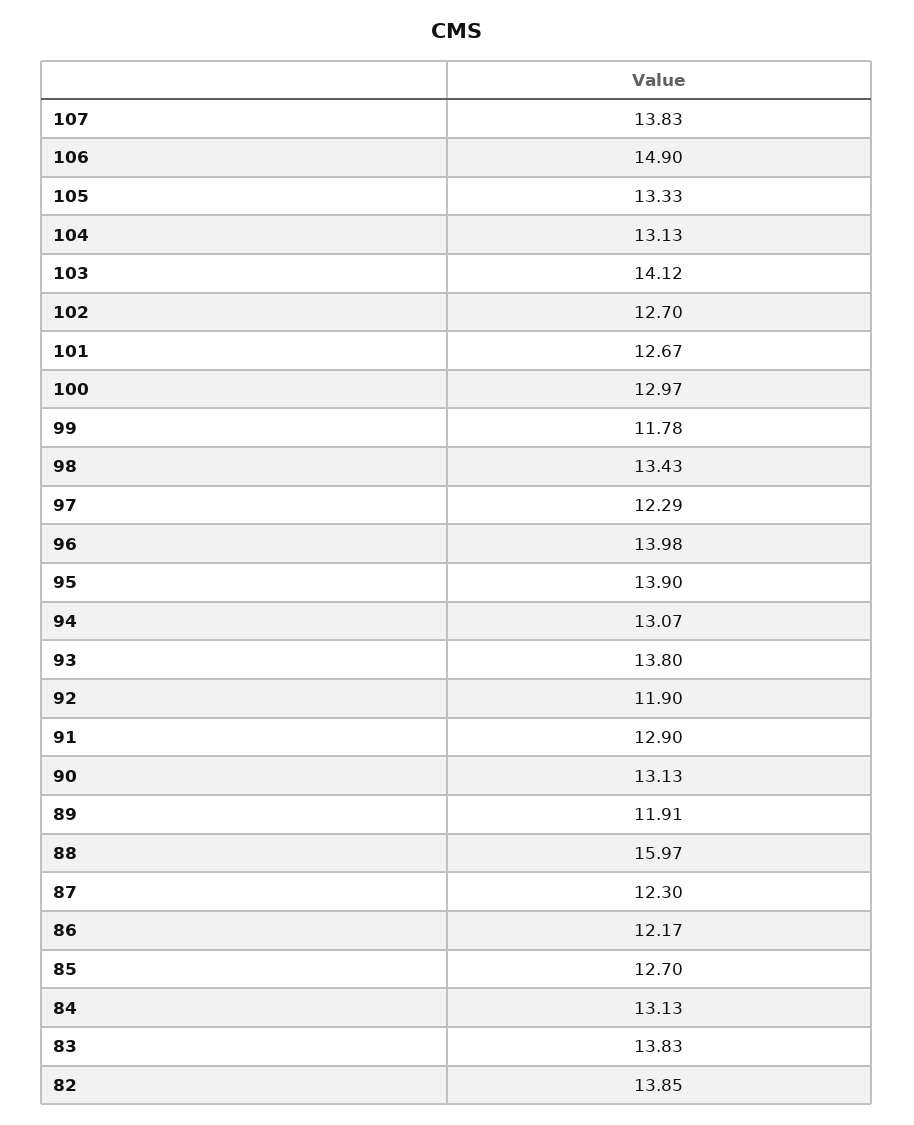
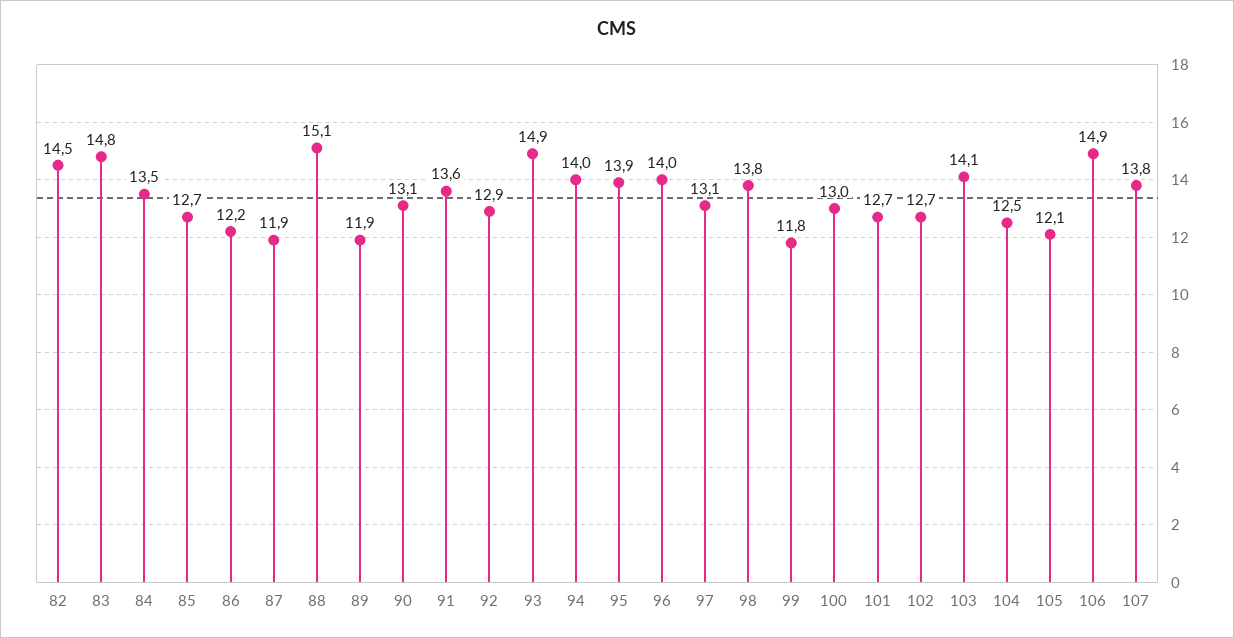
  {
    "107": 13.83,
    "106": 14.9,
-   "105": 13.33,
+   "105": 12.1,
-   "104": 13.13,
+   "104": 12.5,
    "103": 14.12,
    "102": 12.7,
    "101": 12.67,
    "100": 12.97,
    "99": 11.78,
-   "98": 13.43,
+   "98": 13.8,
-   "97": 12.29,
+   "97": 13.1,
    "96": 13.98,
    "95": 13.9,
-   "94": 13.07,
+   "94": 14,
-   "93": 13.8,
+   "93": 14.9,
-   "92": 11.9,
+   "92": 12.9,
-   "91": 12.9,
+   "91": 13.6,
    "90": 13.13,
    "89": 11.91,
-   "88": 15.97,
+   "88": 15.1,
-   "87": 12.3,
+   "87": 11.9,
    "86": 12.17,
    "85": 12.7,
-   "84": 13.13,
+   "84": 13.5,
-   "83": 13.83,
+   "83": 14.8,
-   "82": 13.85
+   "82": 14.5
  }

